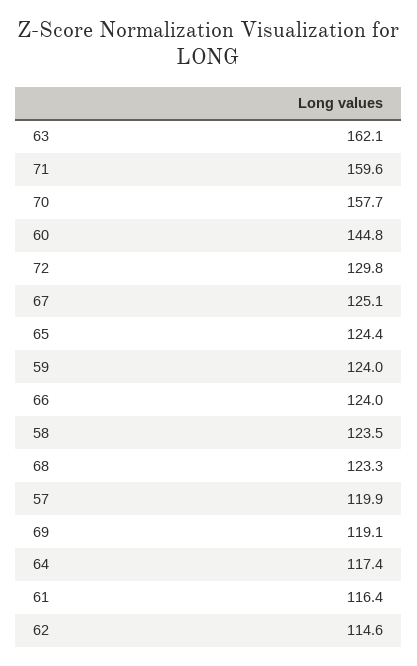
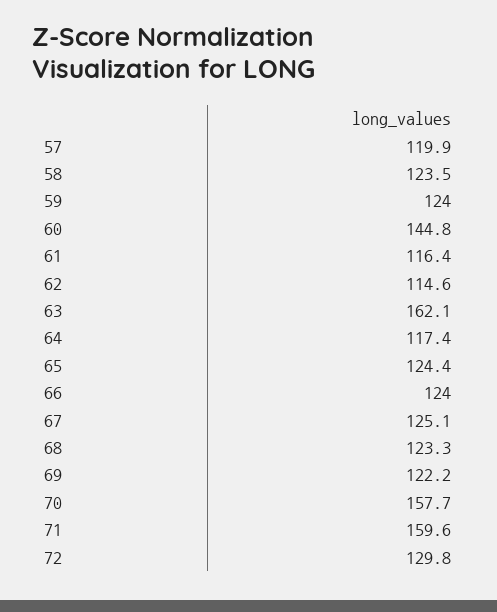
  {
    "63": 162.1,
    "71": 159.6,
    "70": 157.7,
    "60": 144.8,
    "72": 129.8,
    "67": 125.1,
    "65": 124.4,
    "59": 124,
    "66": 124,
    "58": 123.5,
    "68": 123.3,
    "57": 119.9,
-   "69": 119.1,
+   "69": 122.2,
    "64": 117.4,
    "61": 116.4,
    "62": 114.6
  }

